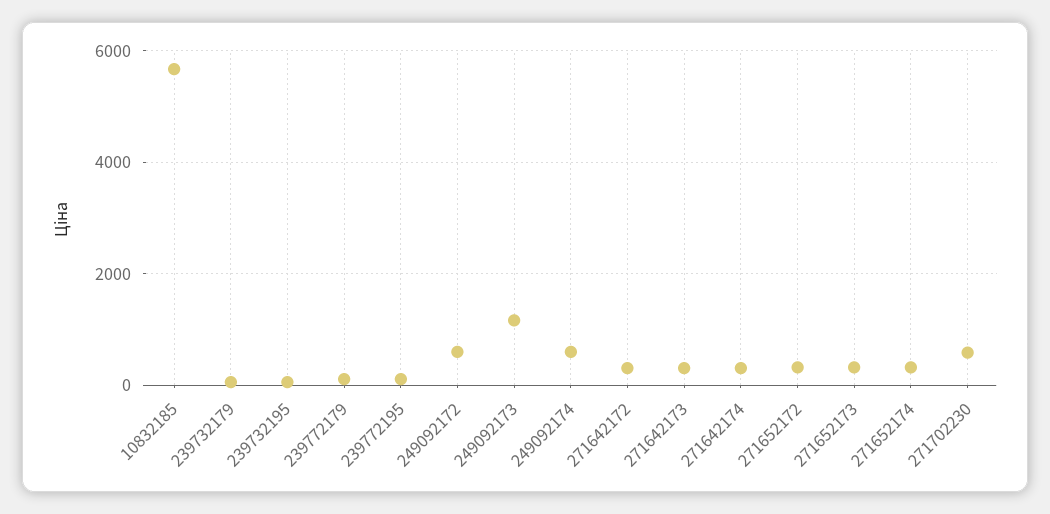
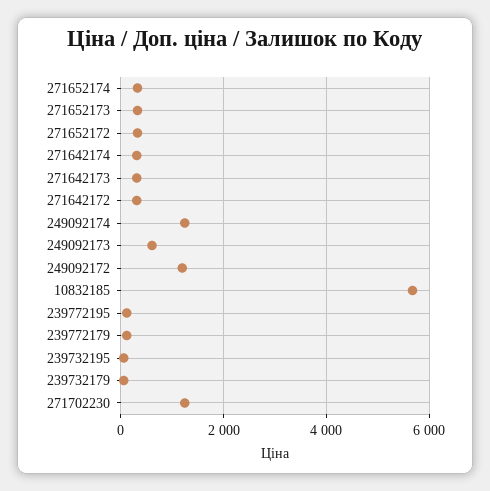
  {
    "10832185": 5600,
    "239732179": 0,
    "239732195": 0,
    "239772179": 200,
    "239772195": 200,
-   "249092172": 600,
+   "249092172": 1200,
-   "249092173": 1200,
+   "249092173": 600,
-   "249092174": 600,
+   "249092174": 1200,
    "271642172": 400,
    "271642173": 400,
    "271642174": 400,
    "271652172": 400,
    "271652173": 400,
    "271652174": 400,
-   "271702230": 600
+   "271702230": 1200
  }

